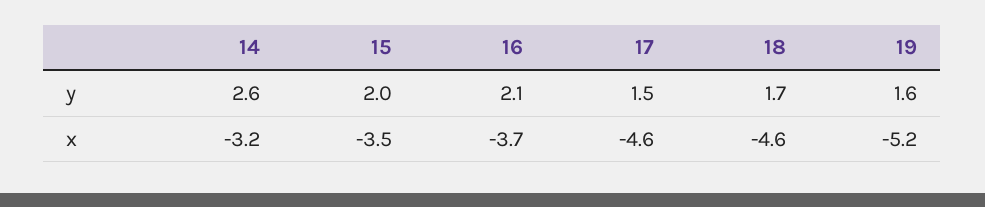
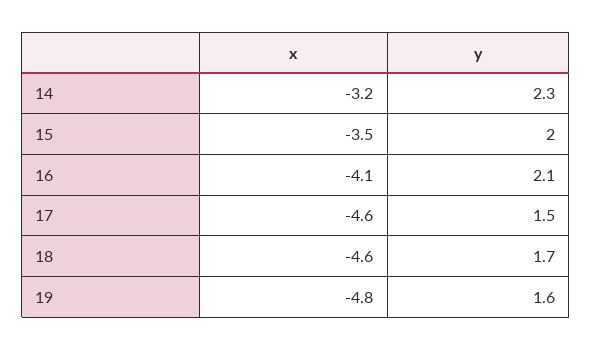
  {
    "14": {
-     "y": 2.6,
+     "y": 2.3,
      "x": -3.2
    },
    "15": {
      "y": 2,
      "x": -3.5
    },
    "16": {
      "y": 2.1,
-     "x": -3.7
+     "x": -4.1
    },
    "17": {
      "y": 1.5,
      "x": -4.6
    },
    "18": {
      "y": 1.7,
      "x": -4.6
    },
    "19": {
      "y": 1.6,
-     "x": -5.2
+     "x": -4.8
    }
  }

